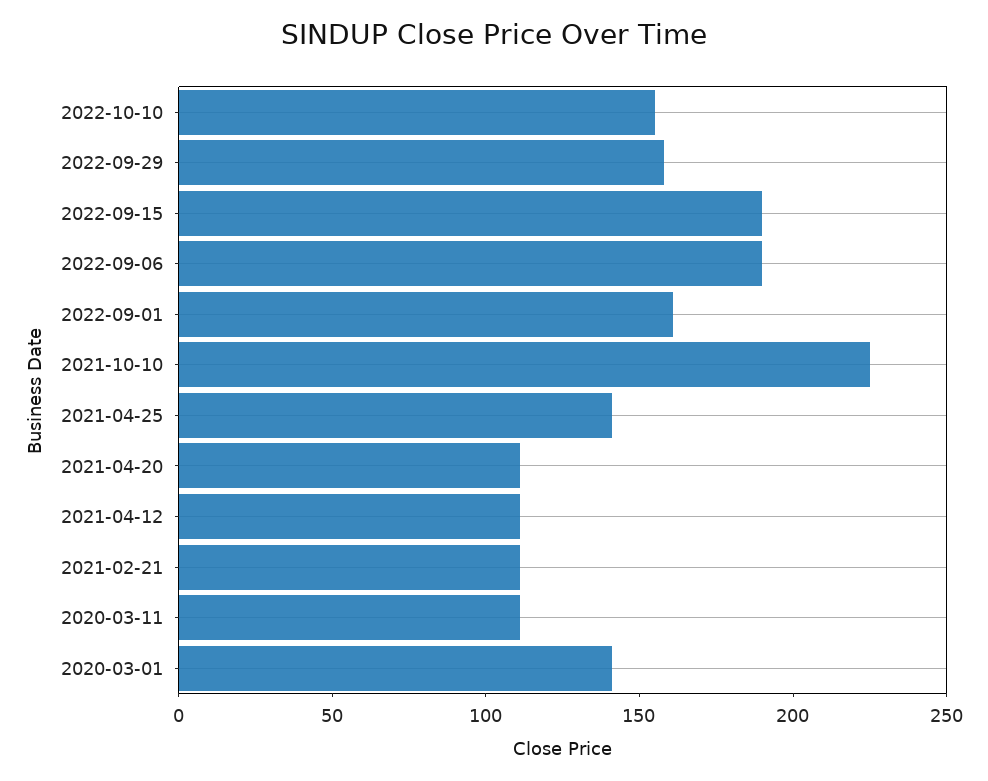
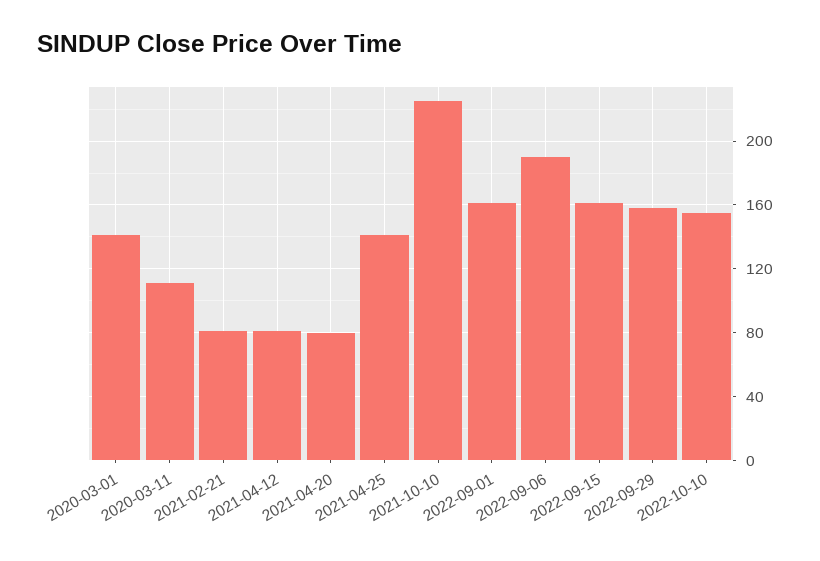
  {
    "2022-10-10": 155,
    "2022-09-29": 160,
-   "2022-09-15": 190,
+   "2022-09-15": 160,
    "2022-09-06": 190,
    "2022-09-01": 160,
    "2021-10-10": 225,
    "2021-04-25": 140,
-   "2021-04-20": 110,
+   "2021-04-20": 80,
-   "2021-04-12": 110,
+   "2021-04-12": 80,
-   "2021-02-21": 110,
+   "2021-02-21": 80,
    "2020-03-11": 110,
    "2020-03-01": 140
  }

